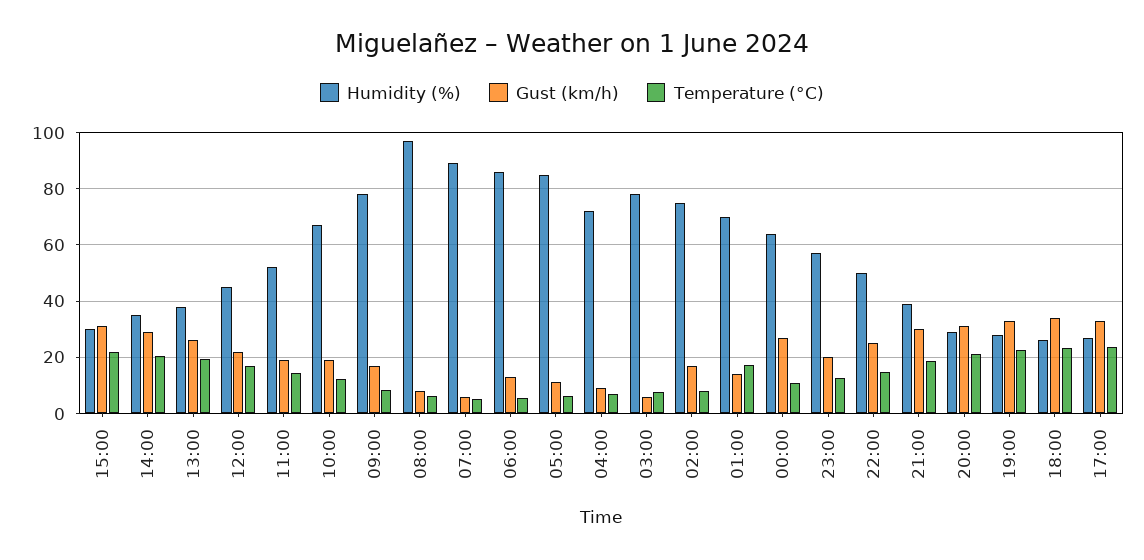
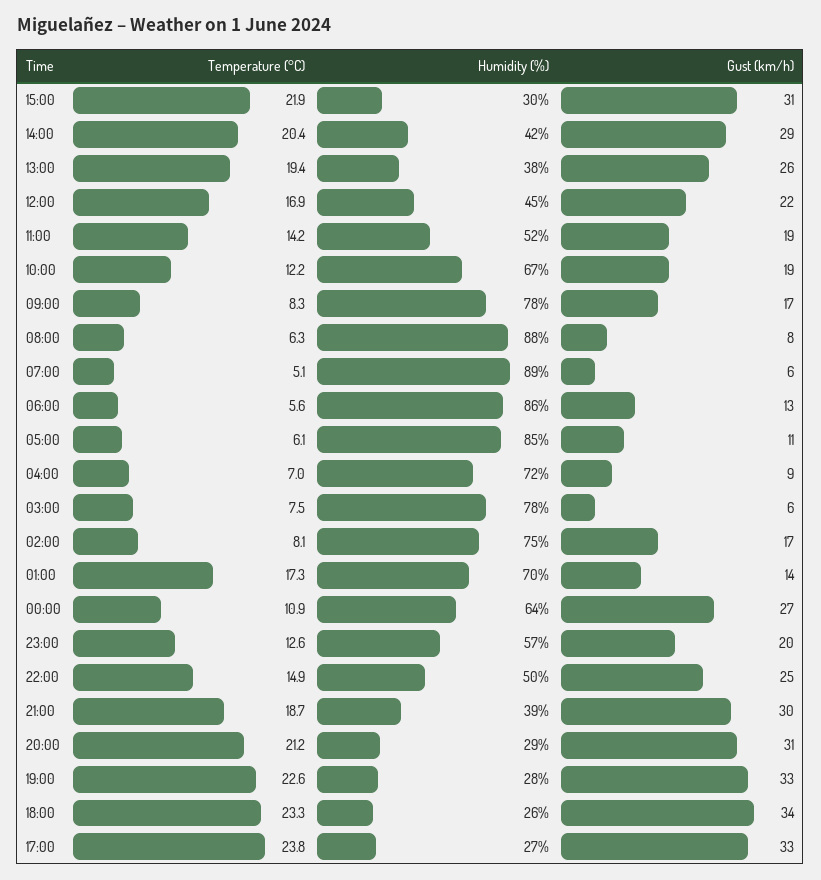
  {
    "Humidity (%)": {
      "15:00": 30,
-     "14:00": 35,
+     "14:00": 42,
      "13:00": 38,
      "12:00": 45,
      "11:00": 52,
      "10:00": 67,
      "09:00": 78,
-     "08:00": 97.5,
+     "08:00": 88,
      "07:00": 89,
      "06:00": 86,
      "05:00": 85,
      "04:00": 72,
      "03:00": 78,
      "02:00": 75,
      "01:00": 70,
      "00:00": 64,
      "23:00": 57,
      "22:00": 50,
      "21:00": 39,
      "20:00": 29,
      "19:00": 28,
      "18:00": 26,
      "17:00": 27
    },
    "Gust (km/h)": {
      "15:00": 31,
      "14:00": 29,
      "13:00": 26,
      "12:00": 22,
      "11:00": 19,
      "10:00": 19,
      "09:00": 17,
      "08:00": 8,
      "07:00": 6,
      "06:00": 13,
      "05:00": 11,
      "04:00": 9,
      "03:00": 6,
      "02:00": 17,
      "01:00": 14,
      "00:00": 27,
      "23:00": 20,
      "22:00": 25,
      "21:00": 30,
      "20:00": 31,
      "19:00": 33,
      "18:00": 34,
      "17:00": 33
    },
    "Temperature (°C)": {
      "15:00": 21.9,
      "14:00": 20.4,
      "13:00": 19.4,
      "12:00": 16.9,
      "11:00": 14.2,
      "10:00": 12.2,
      "09:00": 8.3,
      "08:00": 6.3,
      "07:00": 5.1,
      "06:00": 5.6,
      "05:00": 6.1,
      "04:00": 7,
      "03:00": 7.5,
      "02:00": 8.1,
      "01:00": 17.3,
      "00:00": 10.9,
      "23:00": 12.6,
      "22:00": 14.9,
      "21:00": 18.7,
      "20:00": 21.2,
      "19:00": 22.6,
      "18:00": 23.3,
      "17:00": 23.8
    }
  }

